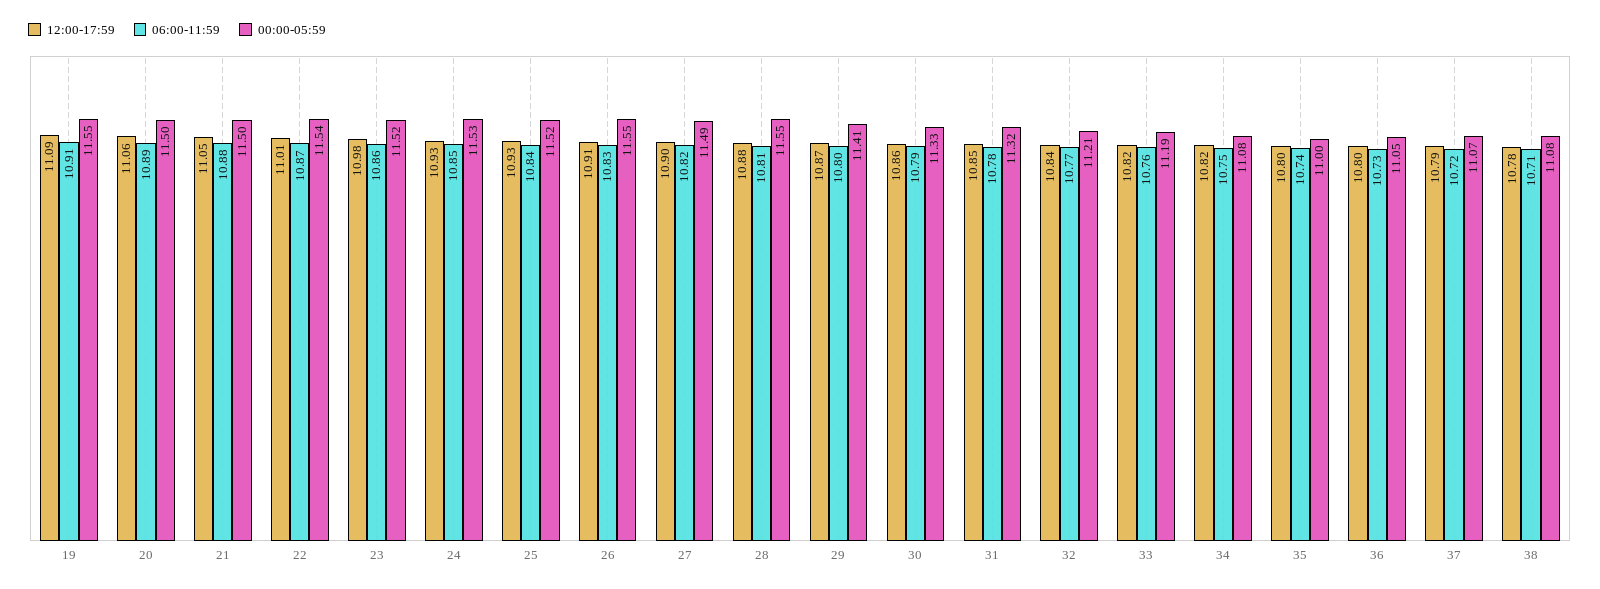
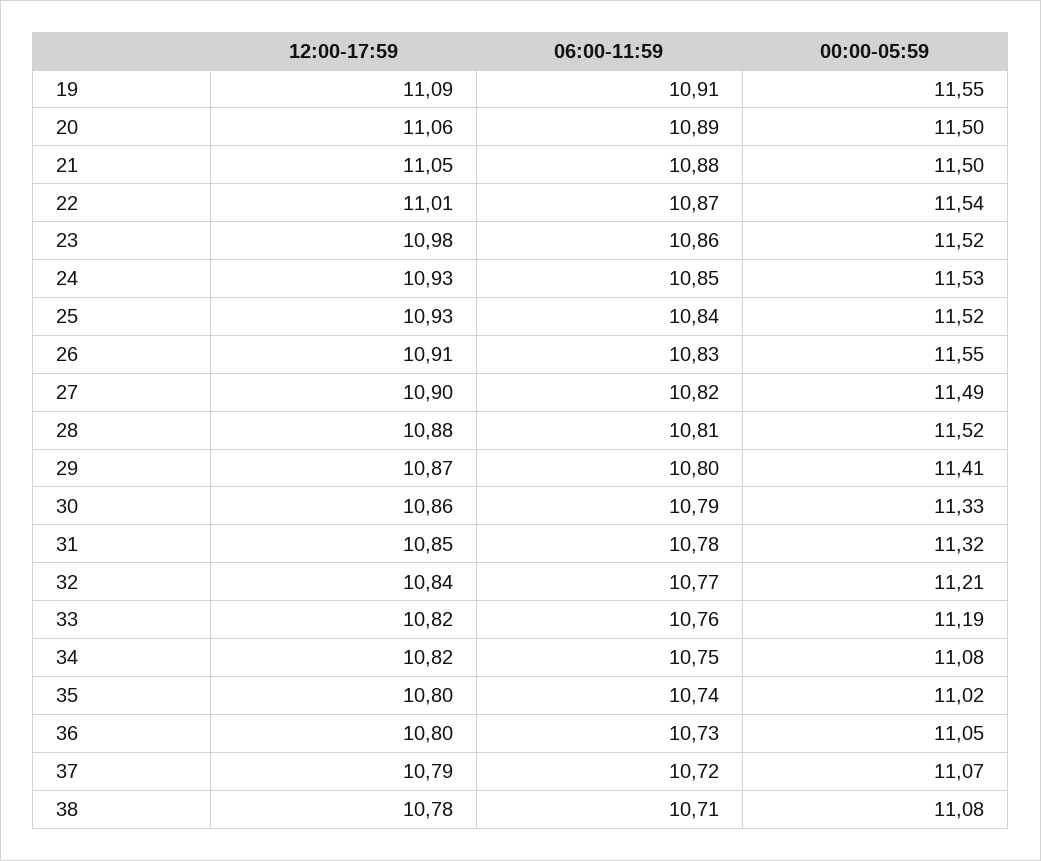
  {
    "12:00-17:59": {
      "19": 11.09,
      "20": 11.06,
      "21": 11.05,
      "22": 11.01,
      "23": 10.98,
      "24": 10.93,
      "25": 10.93,
      "26": 10.91,
      "27": 10.9,
      "28": 10.88,
      "29": 10.87,
      "30": 10.86,
      "31": 10.85,
      "32": 10.84,
      "33": 10.82,
      "34": 10.82,
      "35": 10.8,
      "36": 10.8,
      "37": 10.79,
      "38": 10.78
    },
    "06:00-11:59": {
      "19": 10.91,
      "20": 10.89,
      "21": 10.88,
      "22": 10.87,
      "23": 10.86,
      "24": 10.85,
      "25": 10.84,
      "26": 10.83,
      "27": 10.82,
      "28": 10.81,
      "29": 10.8,
      "30": 10.79,
      "31": 10.78,
      "32": 10.77,
      "33": 10.76,
      "34": 10.75,
      "35": 10.74,
      "36": 10.73,
      "37": 10.72,
      "38": 10.71
    },
    "00:00-05:59": {
      "19": 11.55,
      "20": 11.5,
      "21": 11.5,
      "22": 11.54,
      "23": 11.52,
      "24": 11.53,
      "25": 11.52,
      "26": 11.55,
      "27": 11.49,
-     "28": 11.55,
+     "28": 11.52,
      "29": 11.41,
      "30": 11.33,
      "31": 11.32,
      "32": 11.21,
      "33": 11.19,
      "34": 11.08,
-     "35": 11,
+     "35": 11.02,
      "36": 11.05,
      "37": 11.07,
      "38": 11.08
    }
  }

